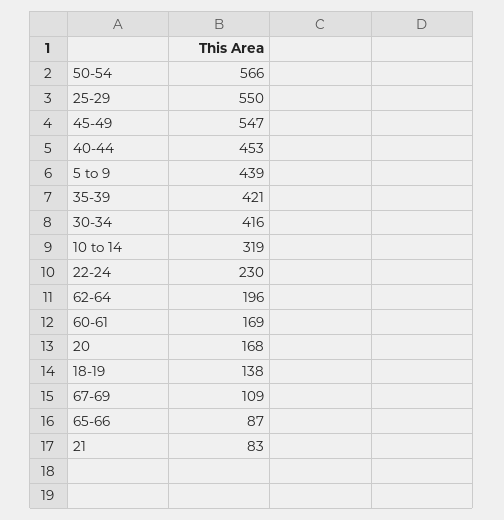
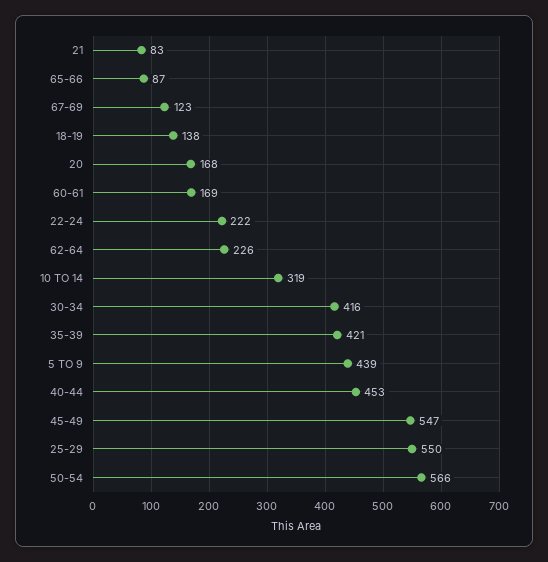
  {
    "50-54": 566,
    "25-29": 550,
    "45-49": 547,
    "40-44": 453,
    "5 to 9": 439,
    "35-39": 421,
    "30-34": 416,
    "10 to 14": 319,
-   "22-24": 230,
+   "22-24": 222,
-   "62-64": 196,
+   "62-64": 226,
    "60-61": 169,
    "20": 168,
    "18-19": 138,
-   "67-69": 109,
+   "67-69": 123,
    "65-66": 87,
    "21": 83
  }

